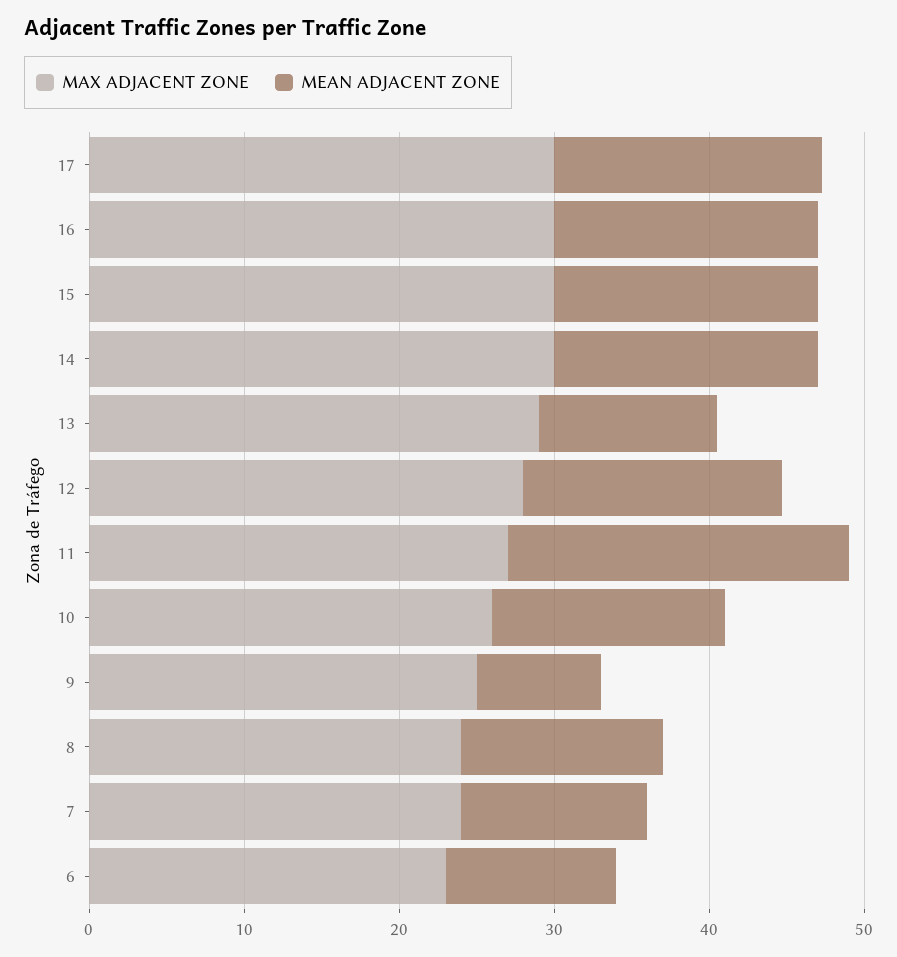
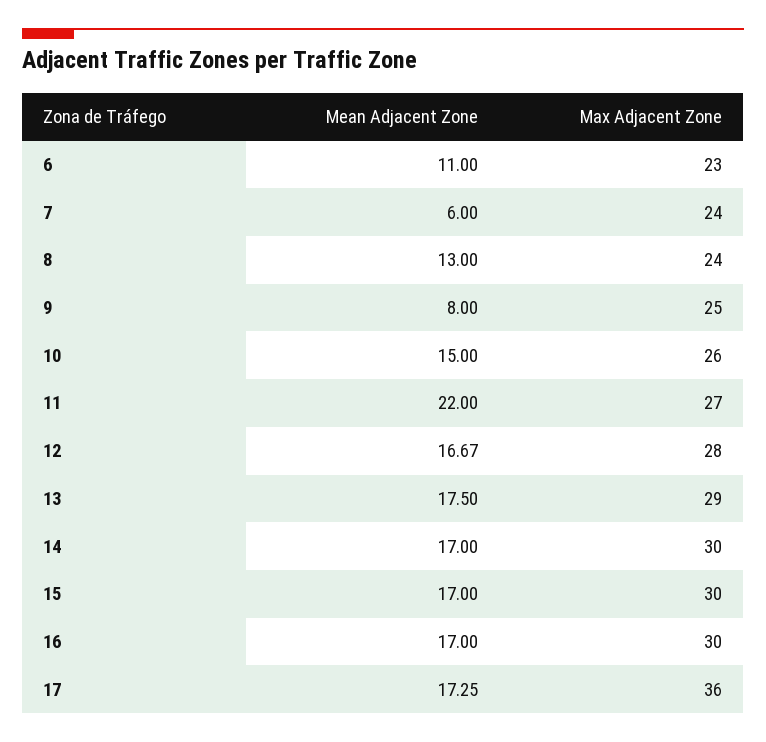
  {
    "MAX ADJACENT ZONE": {
-     "17": 30,
+     "17": 36,
      "16": 30,
      "15": 30,
      "14": 30,
      "13": 29,
      "12": 28,
      "11": 27,
      "10": 26,
      "9": 25,
      "8": 24,
      "7": 24,
      "6": 23
    },
    "MEAN ADJACENT ZONE": {
      "17": 17.25,
      "16": 17,
      "15": 17,
      "14": 17,
-     "13": 12,
+     "13": 17.5,
      "12": 16.67,
      "11": 22,
      "10": 15,
      "9": 8,
      "8": 13,
-     "7": 12,
+     "7": 6,
      "6": 11
    }
  }

